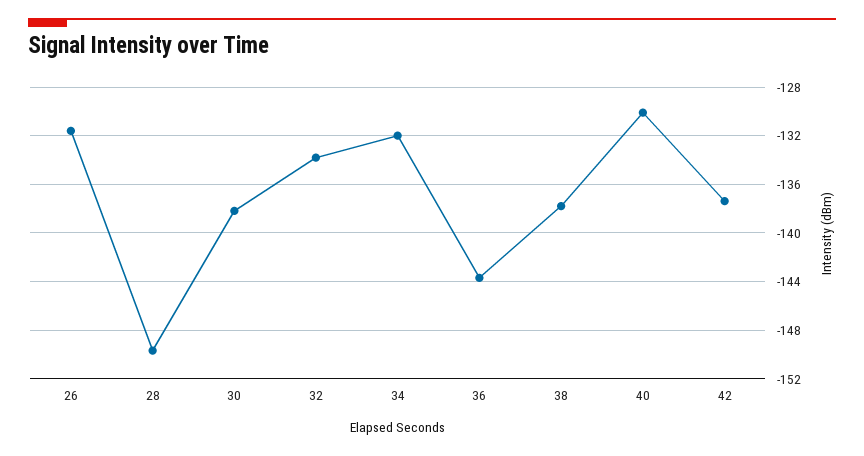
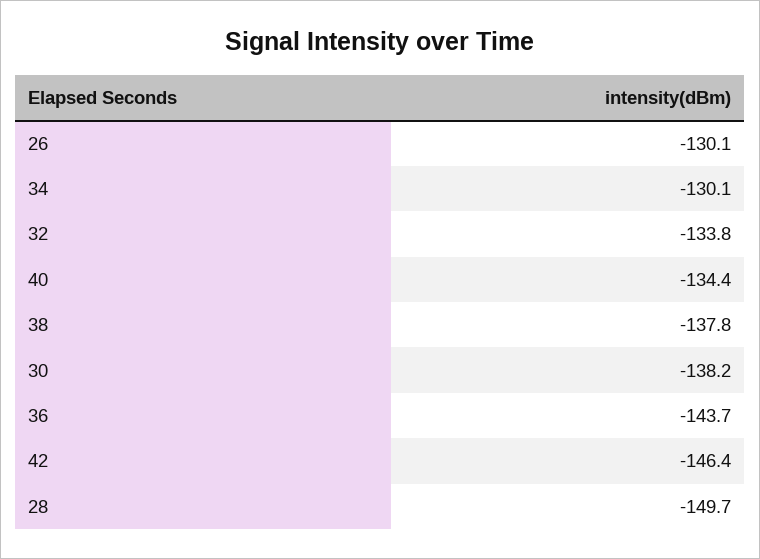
  {
-   "26": -131.5,
+   "26": -130.1,
    "28": -149.7,
    "30": -138.2,
    "32": -133.8,
-   "34": -132,
+   "34": -130.1,
    "36": -143.7,
    "38": -137.8,
-   "40": -130,
+   "40": -134.4,
-   "42": -137.5
+   "42": -146.4
  }

